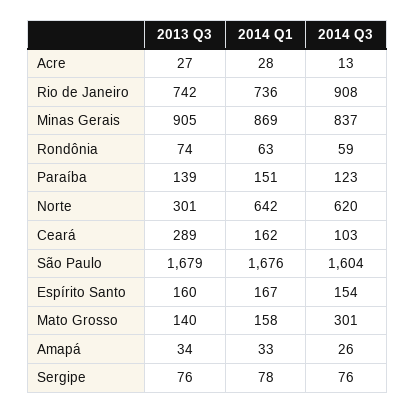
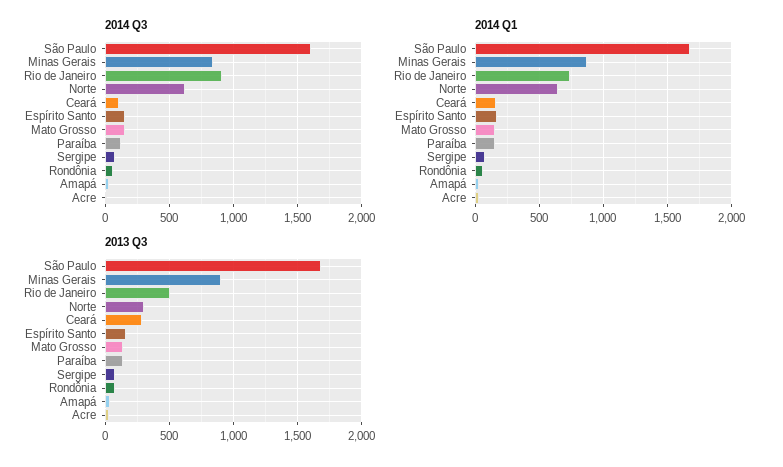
  {
    "2013 Q3": {
      "Acre": 27,
-     "Rio de Janeiro": 742,
+     "Rio de Janeiro": 500,
      "Minas Gerais": 905,
      "Rondônia": 74,
      "Paraíba": 139,
      "Norte": 301,
      "Ceará": 289,
      "São Paulo": 1679,
      "Espírito Santo": 160,
      "Mato Grosso": 140,
      "Amapá": 34,
      "Sergipe": 76
    },
    "2014 Q1": {
      "Acre": 28,
      "Rio de Janeiro": 736,
      "Minas Gerais": 869,
      "Rondônia": 63,
      "Paraíba": 151,
      "Norte": 642,
      "Ceará": 162,
      "São Paulo": 1676,
      "Espírito Santo": 167,
      "Mato Grosso": 158,
      "Amapá": 33,
      "Sergipe": 78
    },
    "2014 Q3": {
      "Acre": 13,
      "Rio de Janeiro": 908,
      "Minas Gerais": 837,
      "Rondônia": 59,
      "Paraíba": 123,
      "Norte": 620,
      "Ceará": 103,
      "São Paulo": 1604,
      "Espírito Santo": 154,
-     "Mato Grosso": 301,
+     "Mato Grosso": 150,
      "Amapá": 26,
      "Sergipe": 76
    }
  }

